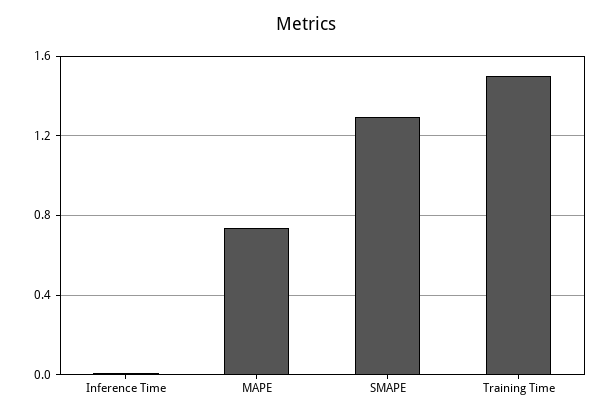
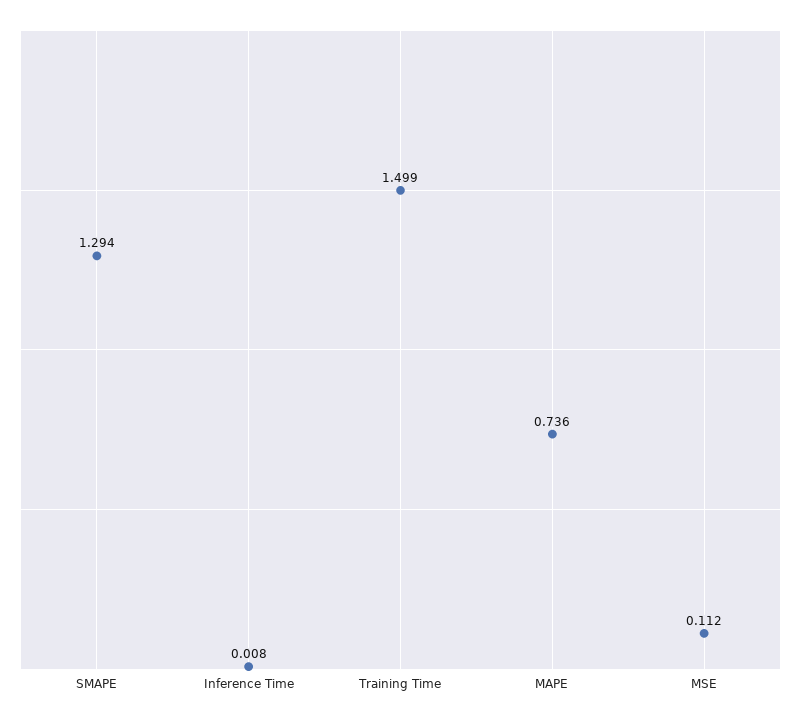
  {
    "Inference Time": 0.008,
    "MAPE": 0.736,
    "SMAPE": 1.294,
-   "Training Time": 1.499
+   "Training Time": 1.499,
+   "MSE": 0.112
  }

